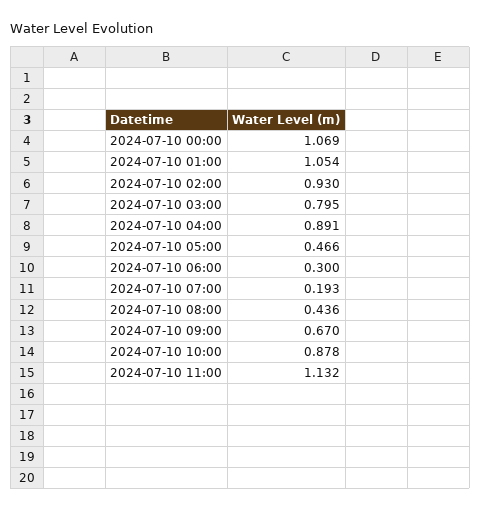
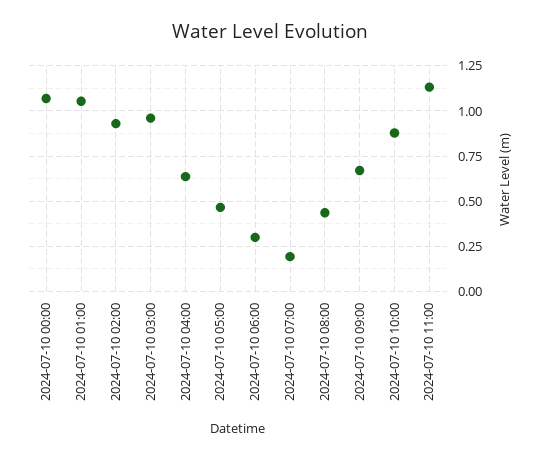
  {
    "2024-07-10 00:00": 1.069,
    "2024-07-10 01:00": 1.054,
    "2024-07-10 02:00": 0.93,
-   "2024-07-10 03:00": 0.795,
+   "2024-07-10 03:00": 0.95,
-   "2024-07-10 04:00": 0.891,
+   "2024-07-10 04:00": 0.65,
    "2024-07-10 05:00": 0.466,
    "2024-07-10 06:00": 0.3,
    "2024-07-10 07:00": 0.193,
    "2024-07-10 08:00": 0.436,
    "2024-07-10 09:00": 0.67,
    "2024-07-10 10:00": 0.878,
    "2024-07-10 11:00": 1.132
  }

